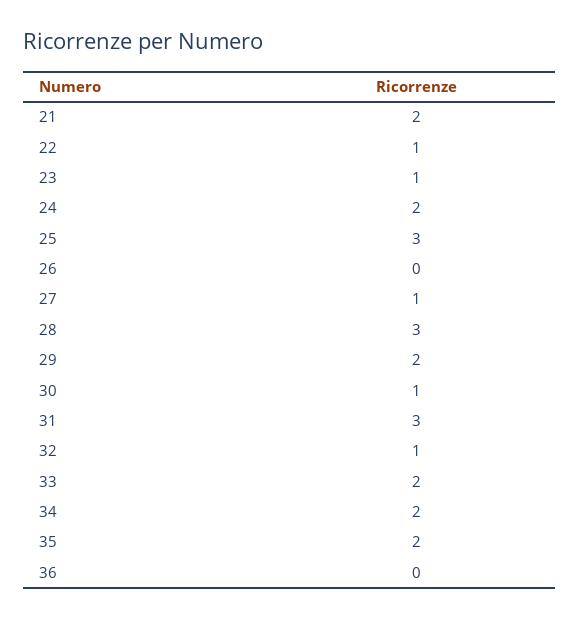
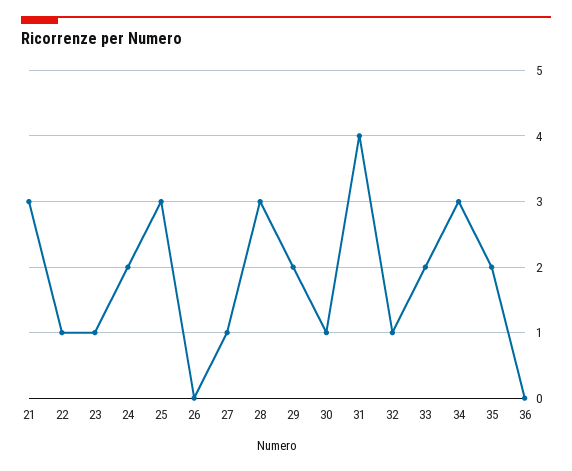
  {
-   "21": 2,
+   "21": 3,
    "22": 1,
    "23": 1,
    "24": 2,
    "25": 3,
    "26": 0,
    "27": 1,
    "28": 3,
    "29": 2,
    "30": 1,
-   "31": 3,
+   "31": 4,
    "32": 1,
    "33": 2,
-   "34": 2,
+   "34": 3,
    "35": 2,
    "36": 0
  }

